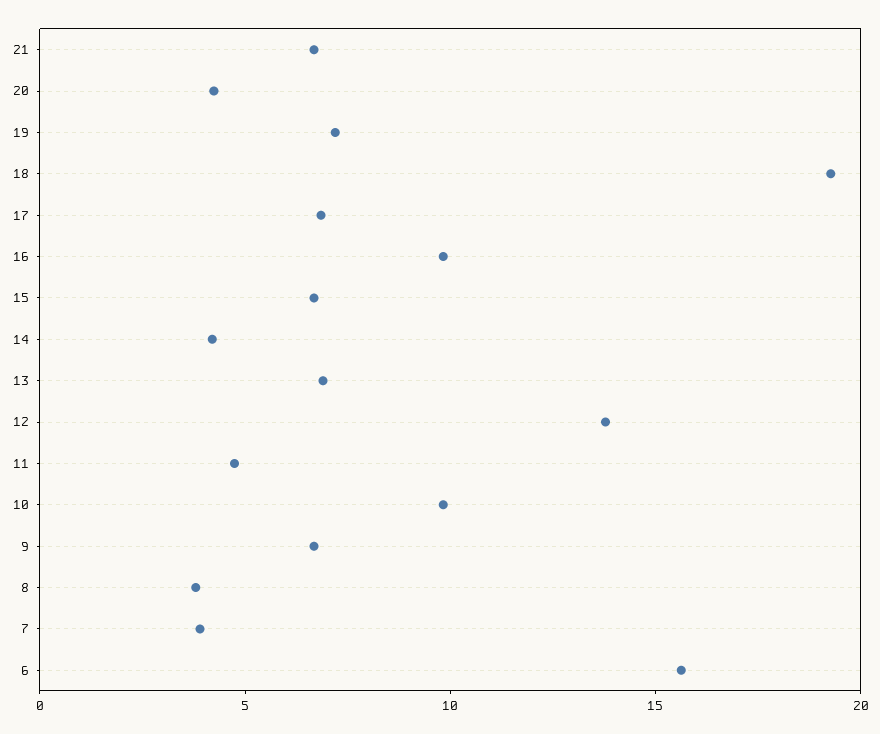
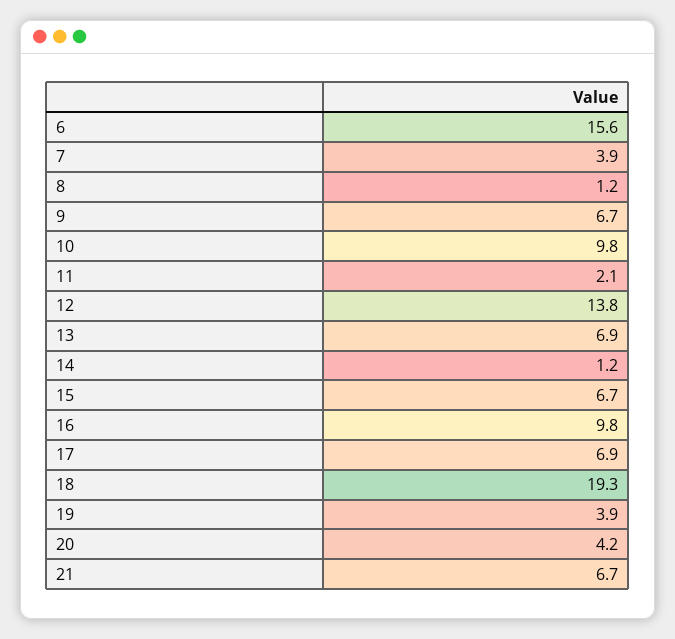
  {
    "21": 6.7,
    "20": 4.2,
-   "19": 7,
+   "19": 3.9,
    "18": 19.3,
    "17": 6.9,
    "16": 9.8,
    "15": 6.7,
-   "14": 4,
+   "14": 1.2,
    "13": 6.9,
    "12": 13.8,
-   "11": 5,
+   "11": 2.1,
    "10": 9.8,
    "9": 6.7,
-   "8": 4,
+   "8": 1.2,
    "7": 3.9,
    "6": 15.6
  }

